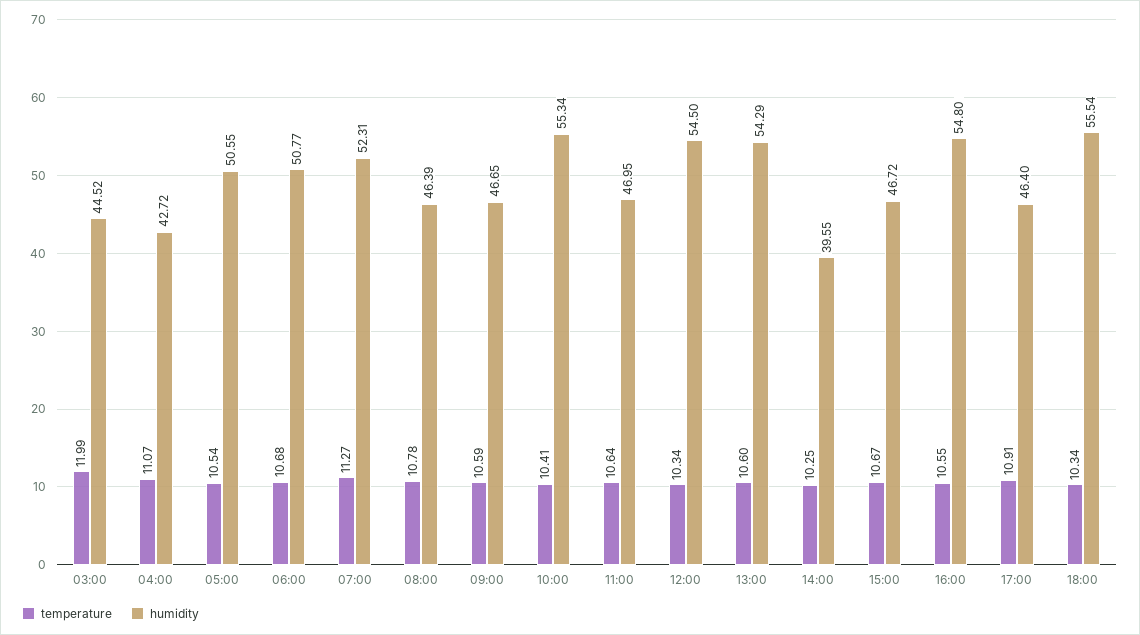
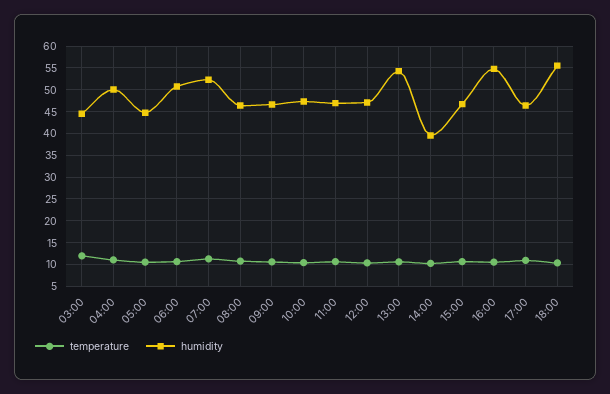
  {
    "temperature": {
      "03:00": 11.99,
      "04:00": 11.07,
      "05:00": 10.54,
      "06:00": 10.68,
      "07:00": 11.27,
      "08:00": 10.78,
      "09:00": 10.59,
      "10:00": 10.41,
      "11:00": 10.64,
      "12:00": 10.34,
      "13:00": 10.6,
      "14:00": 10.25,
      "15:00": 10.67,
      "16:00": 10.55,
      "17:00": 10.91,
      "18:00": 10.34
    },
    "humidity": {
      "03:00": 44.52,
-     "04:00": 42.72,
+     "04:00": 50,
-     "05:00": 50.55,
+     "05:00": 45,
      "06:00": 50.77,
      "07:00": 52.31,
      "08:00": 46.39,
      "09:00": 46.65,
-     "10:00": 55.34,
+     "10:00": 47.5,
      "11:00": 46.95,
-     "12:00": 54.5,
+     "12:00": 47.5,
      "13:00": 54.29,
      "14:00": 39.55,
      "15:00": 46.72,
      "16:00": 54.8,
      "17:00": 46.4,
      "18:00": 55.54
    }
  }

